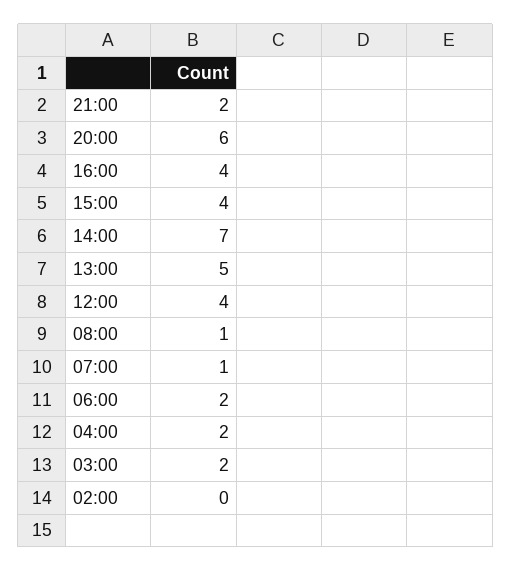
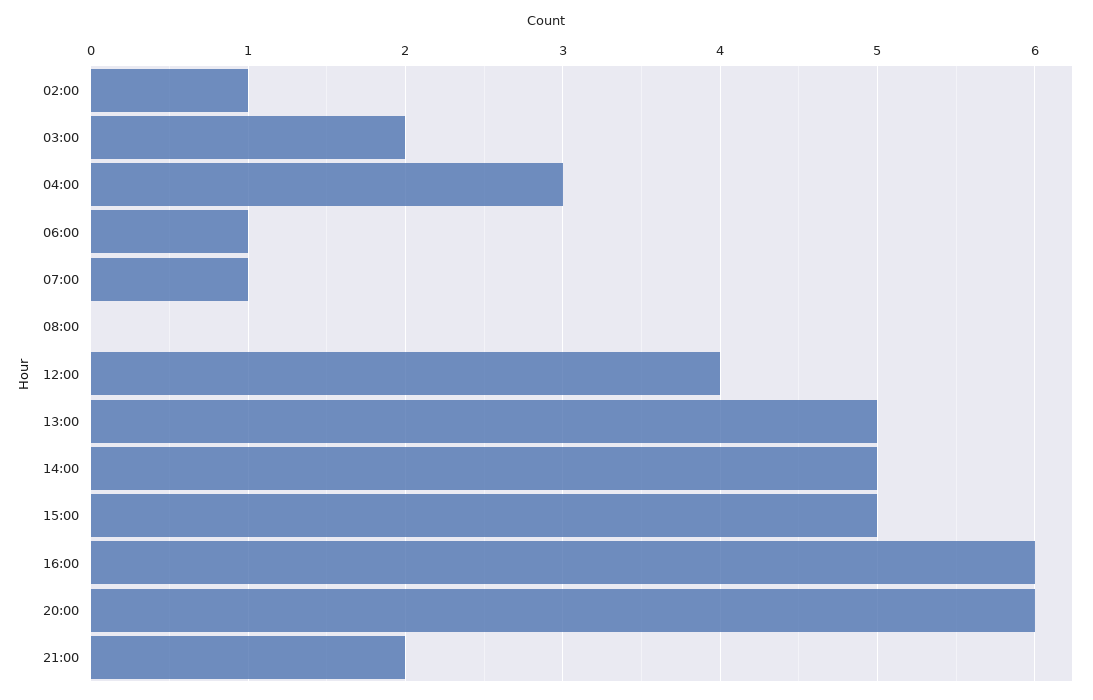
  {
    "21:00": 2,
    "20:00": 6,
-   "16:00": 4,
+   "16:00": 6,
-   "15:00": 4,
+   "15:00": 5,
-   "14:00": 7,
+   "14:00": 5,
    "13:00": 5,
    "12:00": 4,
-   "08:00": 1,
+   "08:00": 0,
    "07:00": 1,
-   "06:00": 2,
+   "06:00": 1,
-   "04:00": 2,
+   "04:00": 3,
    "03:00": 2,
-   "02:00": 0
+   "02:00": 1
  }

